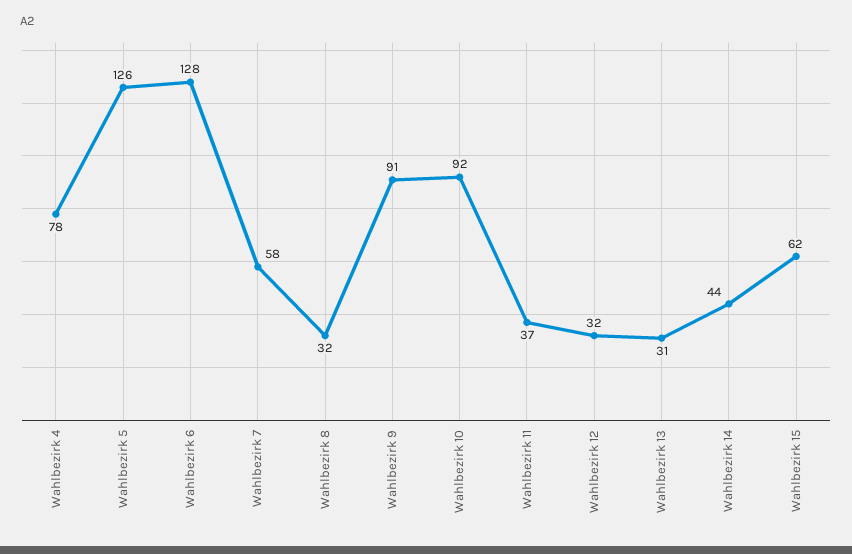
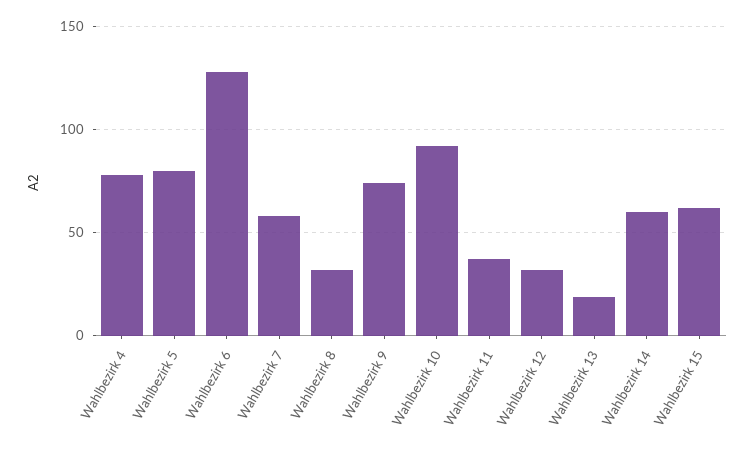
  {
    "Wahlbezirk 4": 78,
-   "Wahlbezirk 5": 126,
+   "Wahlbezirk 5": 80,
    "Wahlbezirk 6": 128,
    "Wahlbezirk 7": 58,
    "Wahlbezirk 8": 32,
-   "Wahlbezirk 9": 91,
+   "Wahlbezirk 9": 75,
    "Wahlbezirk 10": 92,
    "Wahlbezirk 11": 37,
    "Wahlbezirk 12": 32,
-   "Wahlbezirk 13": 31,
+   "Wahlbezirk 13": 20,
-   "Wahlbezirk 14": 44,
+   "Wahlbezirk 14": 60,
    "Wahlbezirk 15": 62
  }

